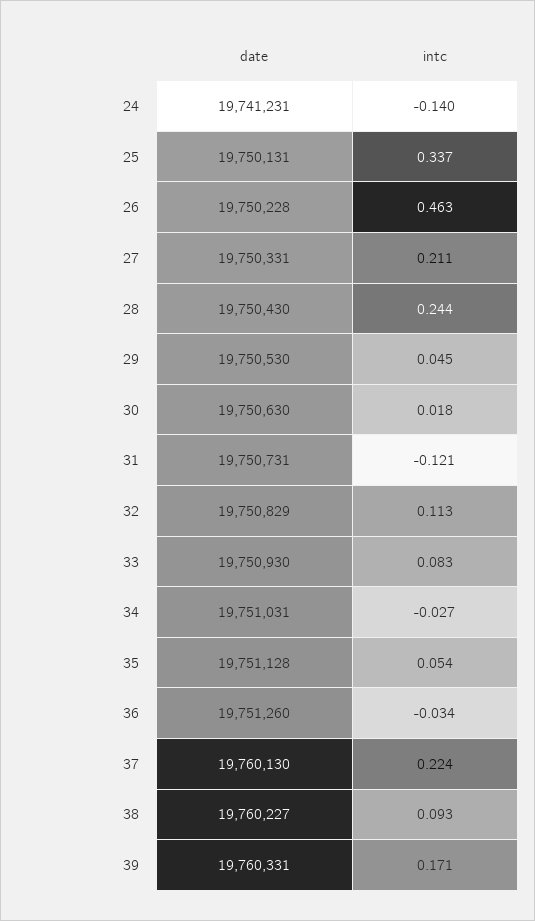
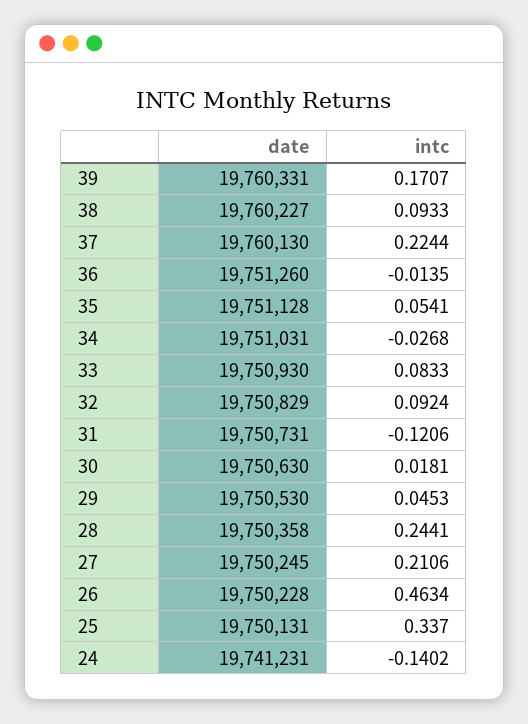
  {
    "date": {
      "24": 19741231,
      "25": 19750131,
      "26": 19750228,
-     "27": 19750331,
+     "27": 19750245,
-     "28": 19750430,
+     "28": 19750358,
      "29": 19750530,
      "30": 19750630,
      "31": 19750731,
      "32": 19750829,
      "33": 19750930,
      "34": 19751031,
      "35": 19751128,
      "36": 19751260,
      "37": 19760130,
      "38": 19760227,
      "39": 19760331
    },
    "intc": {
      "24": -0.1402,
      "25": 0.337,
      "26": 0.4634,
      "27": 0.2106,
      "28": 0.2441,
      "29": 0.0453,
      "30": 0.0181,
      "31": -0.1206,
-     "32": 0.113,
+     "32": 0.0924,
      "33": 0.0833,
      "34": -0.0268,
      "35": 0.0541,
-     "36": -0.034,
+     "36": -0.0135,
      "37": 0.2244,
      "38": 0.0933,
      "39": 0.1707
    }
  }

